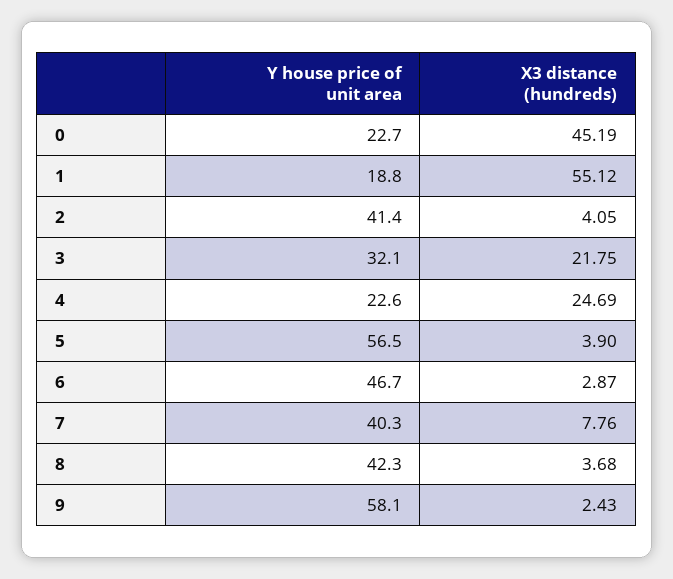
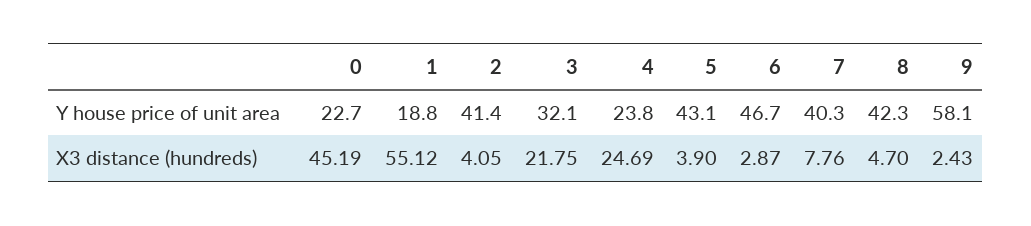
  {
    "Y house price of unit area": {
      "0": 22.7,
      "1": 18.8,
      "2": 41.4,
      "3": 32.1,
-     "4": 22.6,
+     "4": 23.8,
-     "5": 56.5,
+     "5": 43.1,
      "6": 46.7,
      "7": 40.3,
      "8": 42.3,
      "9": 58.1
    },
    "X3 distance (hundreds)": {
      "0": 45.19,
      "1": 55.12,
      "2": 4.05,
      "3": 21.75,
      "4": 24.69,
      "5": 3.9,
      "6": 2.87,
      "7": 7.76,
-     "8": 3.68,
+     "8": 4.7,
      "9": 2.43
    }
  }

